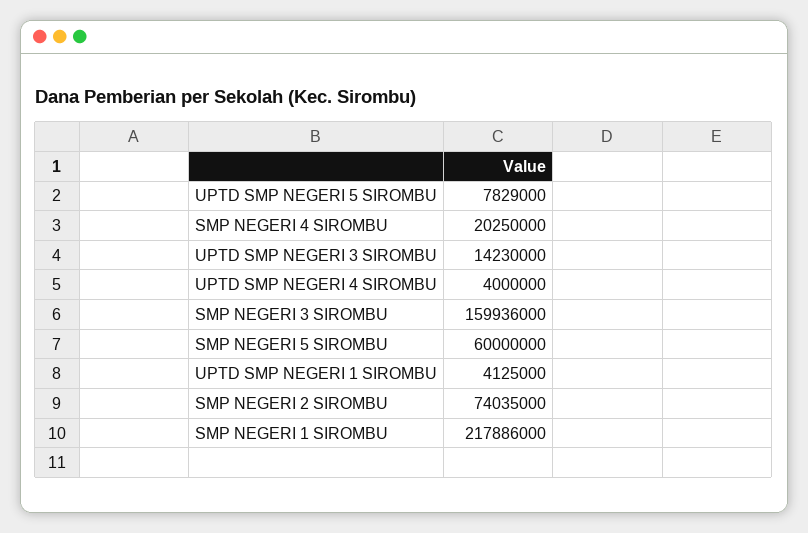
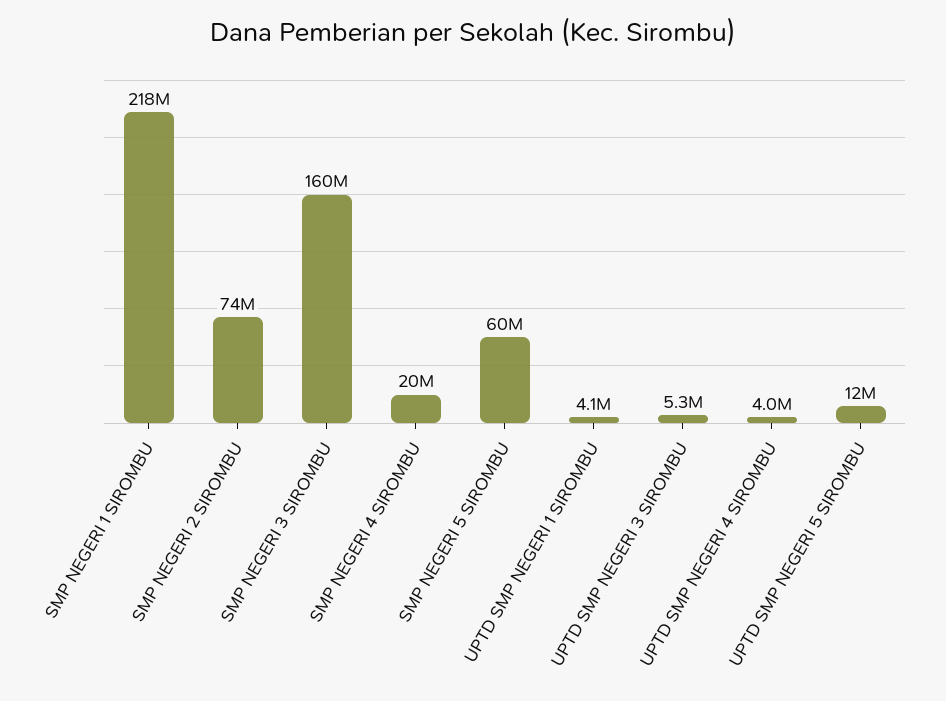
  {
-   "UPTD SMP NEGERI 5 SIROMBU": 7829000,
+   "UPTD SMP NEGERI 5 SIROMBU": 12000000,
    "SMP NEGERI 4 SIROMBU": 20250000,
-   "UPTD SMP NEGERI 3 SIROMBU": 14230000,
+   "UPTD SMP NEGERI 3 SIROMBU": 5300000,
    "UPTD SMP NEGERI 4 SIROMBU": 4000000,
    "SMP NEGERI 3 SIROMBU": 159936000,
    "SMP NEGERI 5 SIROMBU": 60000000,
    "UPTD SMP NEGERI 1 SIROMBU": 4125000,
    "SMP NEGERI 2 SIROMBU": 74035000,
    "SMP NEGERI 1 SIROMBU": 217886000
  }

